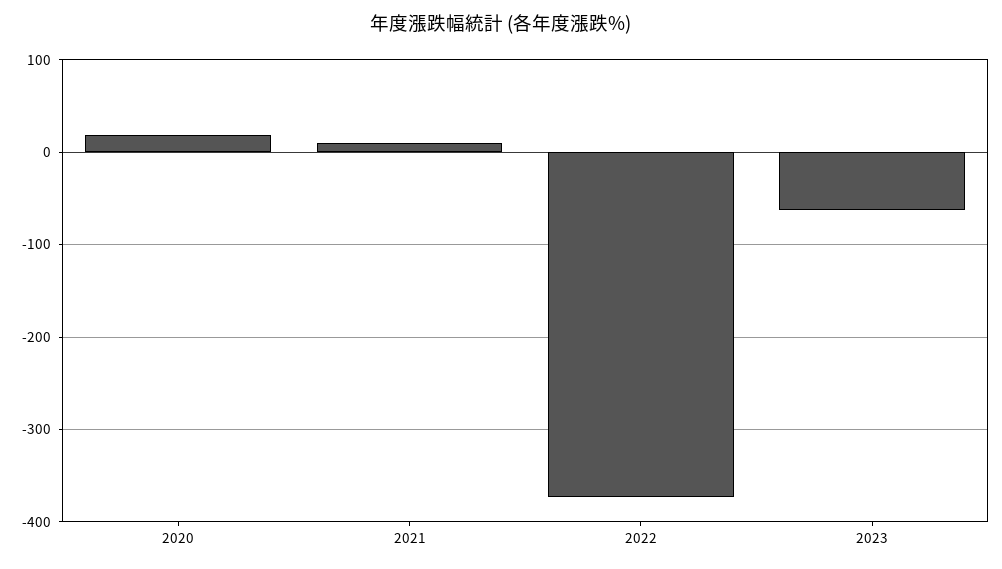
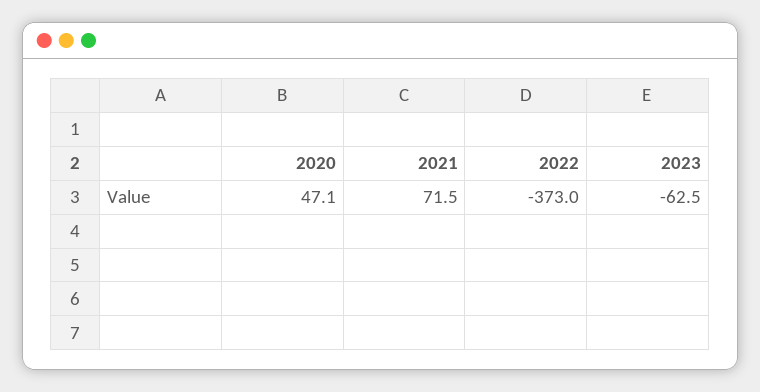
  {
-   "2020": 20,
+   "2020": 47.1,
-   "2021": 10,
+   "2021": 71.5,
    "2022": -373,
    "2023": -62.5
  }

